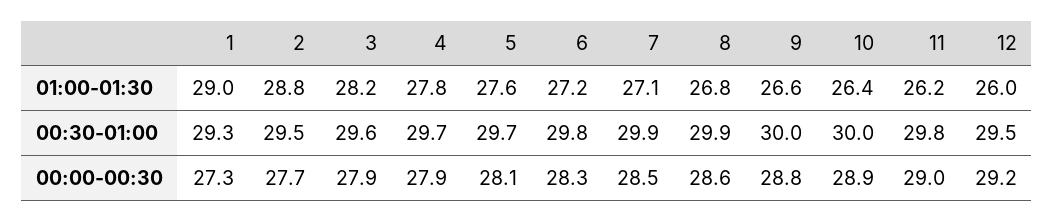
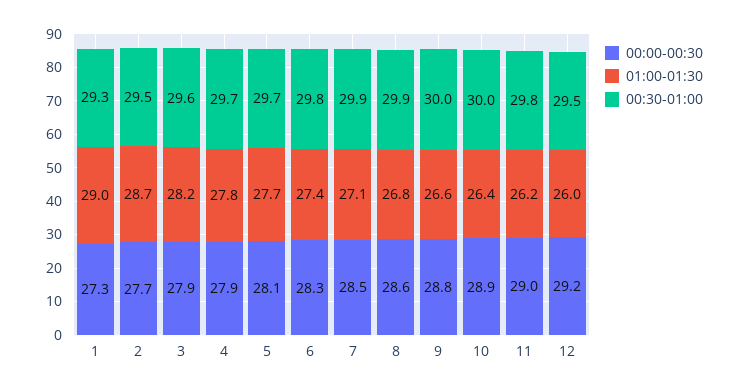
  {
    "01:00-01:30": {
      "1": 29,
-     "2": 28.8,
+     "2": 28.7,
      "3": 28.2,
      "4": 27.8,
-     "5": 27.6,
+     "5": 27.7,
-     "6": 27.2,
+     "6": 27.4,
      "7": 27.1,
      "8": 26.8,
      "9": 26.6,
      "10": 26.4,
      "11": 26.2,
      "12": 26
    },
    "00:30-01:00": {
      "1": 29.3,
      "2": 29.5,
      "3": 29.6,
      "4": 29.7,
      "5": 29.7,
      "6": 29.8,
      "7": 29.9,
      "8": 29.9,
      "9": 30,
      "10": 30,
      "11": 29.8,
      "12": 29.5
    },
    "00:00-00:30": {
      "1": 27.3,
      "2": 27.7,
      "3": 27.9,
      "4": 27.9,
      "5": 28.1,
      "6": 28.3,
      "7": 28.5,
      "8": 28.6,
      "9": 28.8,
      "10": 28.9,
      "11": 29,
      "12": 29.2
    }
  }

